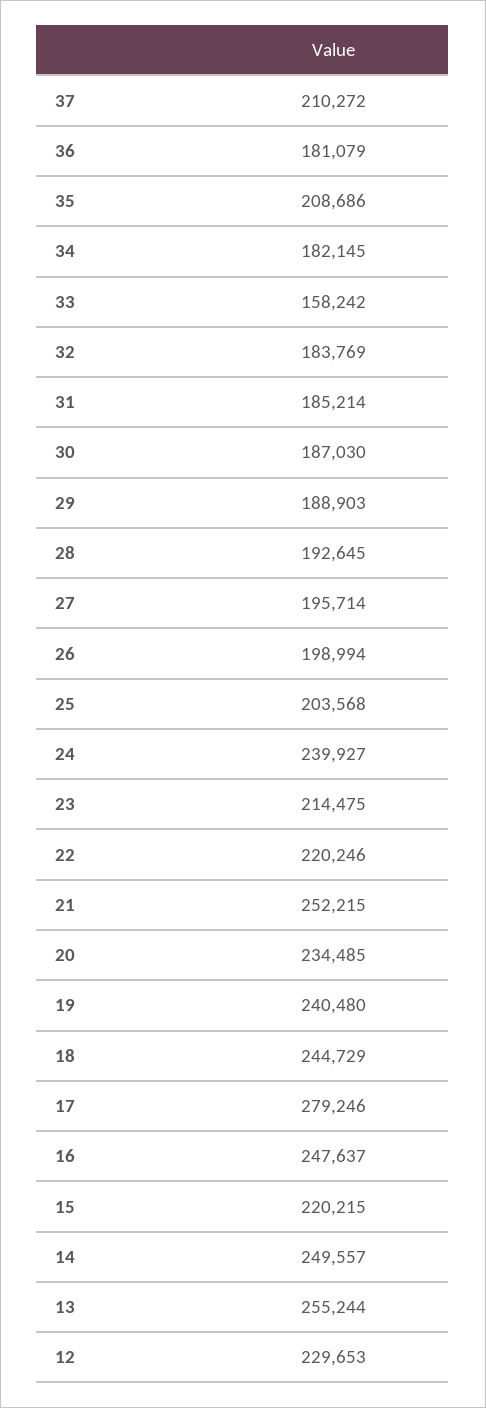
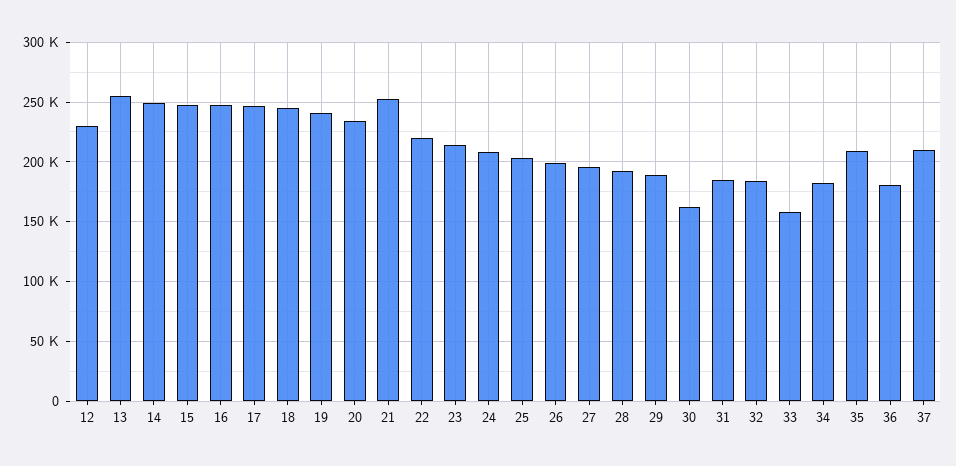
  {
    "37": 210272,
    "36": 181079,
    "35": 208686,
    "34": 182145,
    "33": 158242,
    "32": 183769,
    "31": 185214,
-   "30": 187030,
+   "30": 160000,
    "29": 188903,
    "28": 192645,
    "27": 195714,
    "26": 198994,
    "25": 203568,
-   "24": 239927,
+   "24": 210000,
    "23": 214475,
    "22": 220246,
    "21": 252215,
    "20": 234485,
    "19": 240480,
    "18": 244729,
-   "17": 279246,
+   "17": 250000,
    "16": 247637,
-   "15": 220215,
+   "15": 250000,
    "14": 249557,
    "13": 255244,
    "12": 229653
  }

